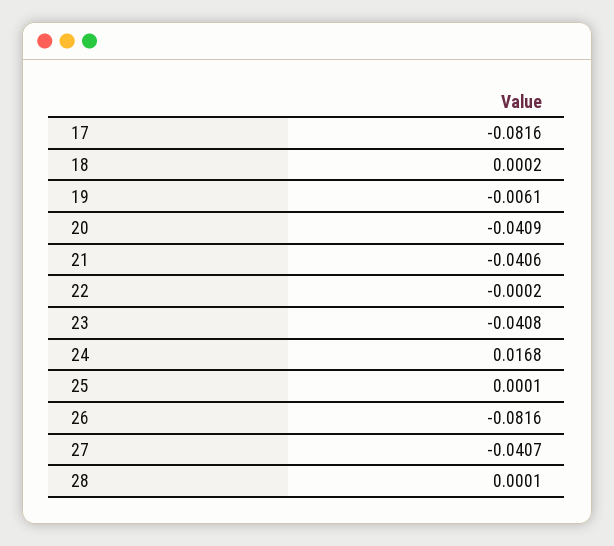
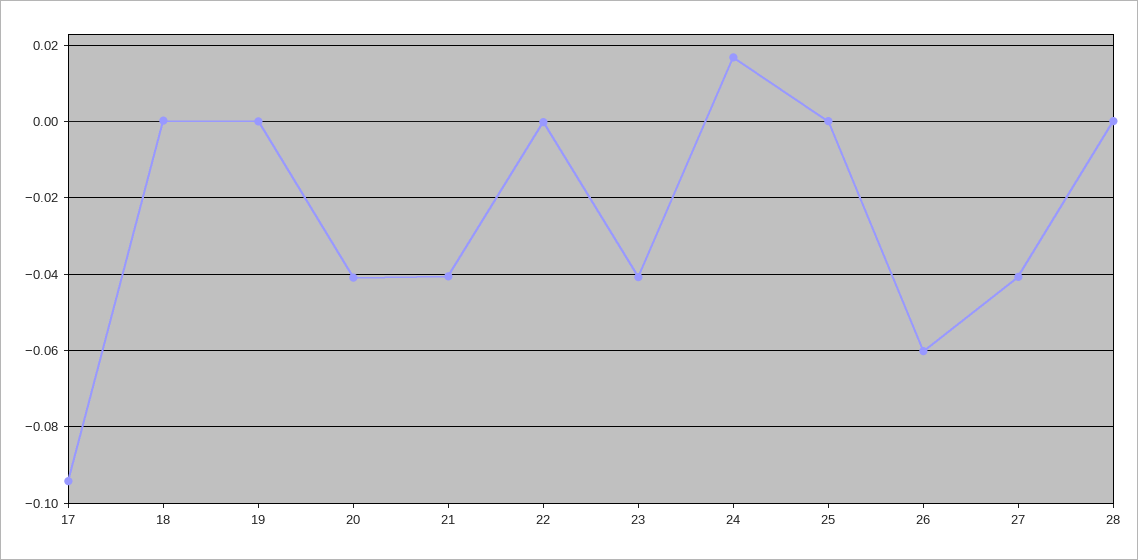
  {
-   "17": -0.0816,
+   "17": -0.094,
    "18": 0.0002,
-   "19": -0.0061,
+   "19": 0,
    "20": -0.0409,
    "21": -0.0406,
    "22": -0.0002,
    "23": -0.0408,
    "24": 0.0168,
    "25": 0.0001,
-   "26": -0.0816,
+   "26": -0.06,
    "27": -0.0407,
    "28": 0.0001
  }

